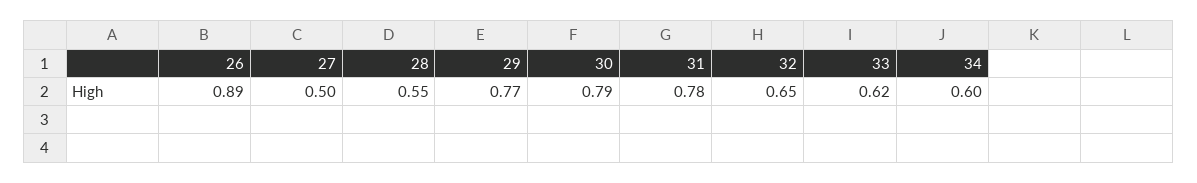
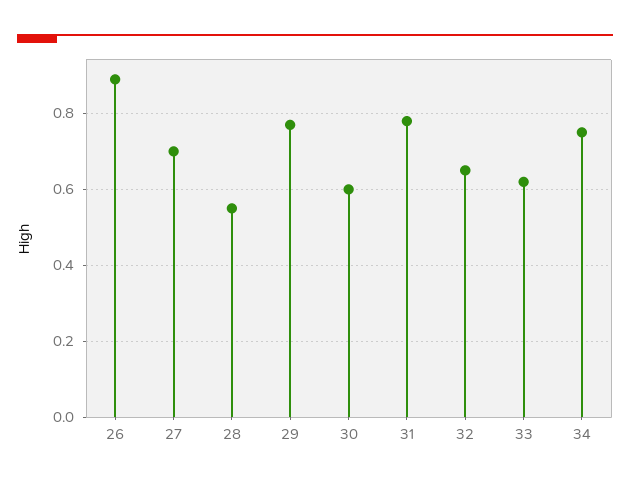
  {
    "26": 0.89,
-   "27": 0.5,
+   "27": 0.7,
    "28": 0.55,
    "29": 0.77,
-   "30": 0.79,
+   "30": 0.6,
    "31": 0.78,
    "32": 0.65,
    "33": 0.62,
-   "34": 0.6
+   "34": 0.75
  }

